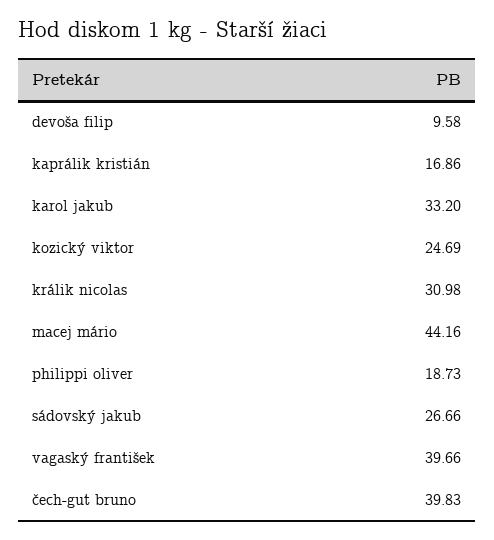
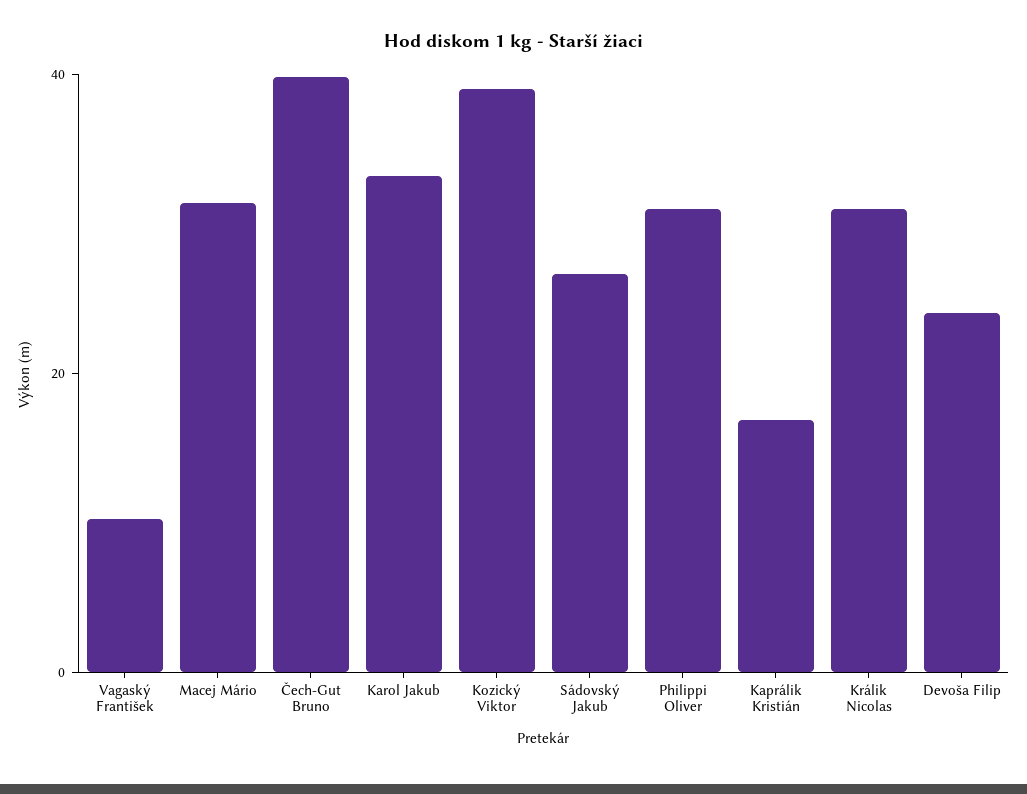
  {
-   "devoša filip": 9.58,
+   "devoša filip": 25,
    "kaprálik kristián": 16.86,
    "karol jakub": 33.2,
-   "kozický viktor": 24.69,
+   "kozický viktor": 40,
    "králik nicolas": 30.98,
-   "macej mário": 44.16,
+   "macej mário": 30,
-   "philippi oliver": 18.73,
+   "philippi oliver": 30,
    "sádovský jakub": 26.66,
-   "vagaský františek": 39.66,
+   "vagaský františek": 10,
    "čech-gut bruno": 39.83
  }

